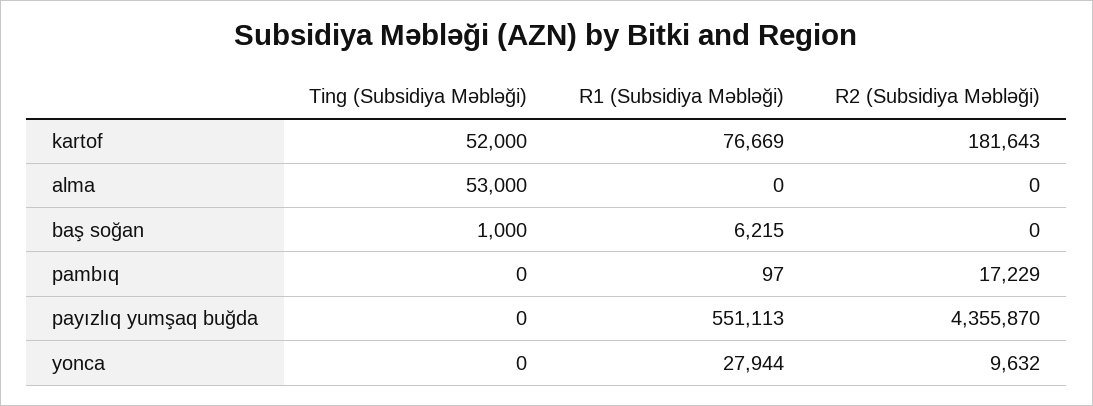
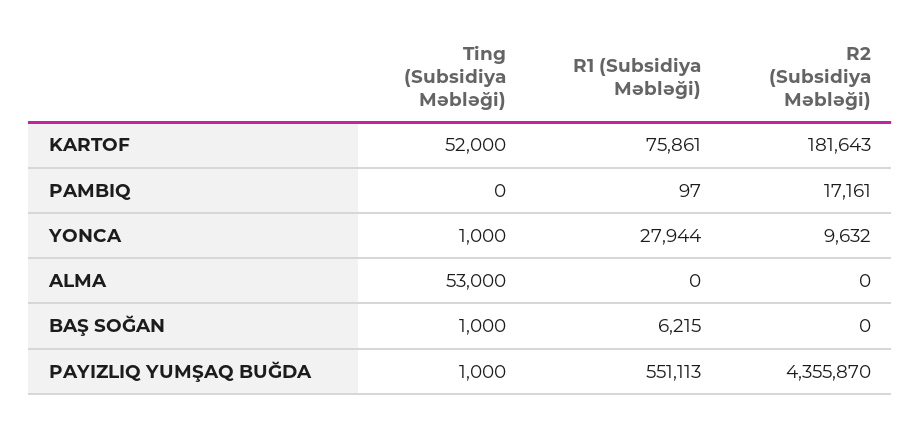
  {
    "Ting (Subsidiya Məbləği)": {
      "kartof": 52000,
      "alma": 53000,
      "baş soğan": 1000,
      "pambıq": 0,
-     "payızlıq yumşaq buğda": 0,
+     "payızlıq yumşaq buğda": 1000,
-     "yonca": 0
+     "yonca": 1000
    },
    "R1 (Subsidiya Məbləği)": {
-     "kartof": 76669,
+     "kartof": 75861,
      "alma": 0,
      "baş soğan": 6215,
      "pambıq": 97,
      "payızlıq yumşaq buğda": 551113,
      "yonca": 27944
    },
    "R2 (Subsidiya Məbləği)": {
      "kartof": 181643,
      "alma": 0,
      "baş soğan": 0,
-     "pambıq": 17229,
+     "pambıq": 17161,
      "payızlıq yumşaq buğda": 4355870,
      "yonca": 9632
    }
  }

